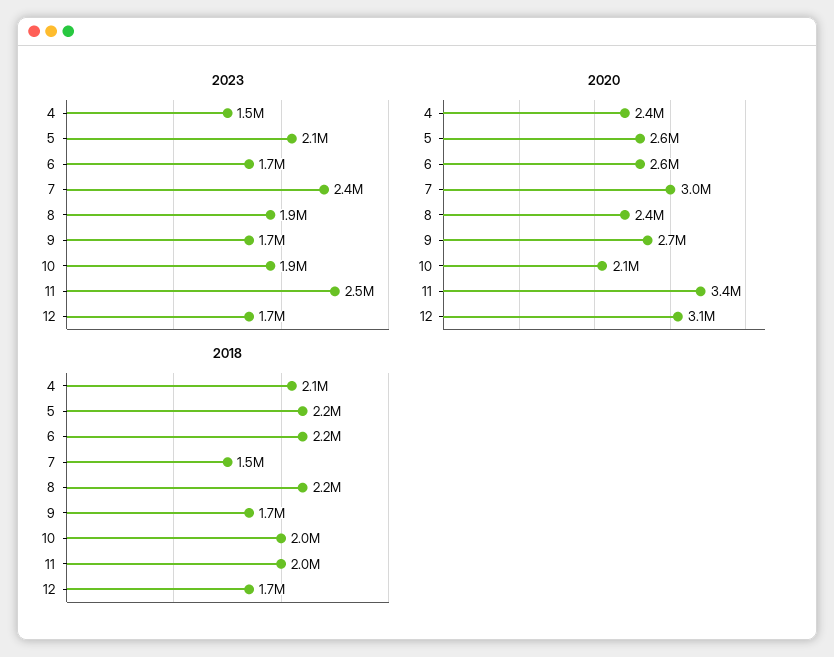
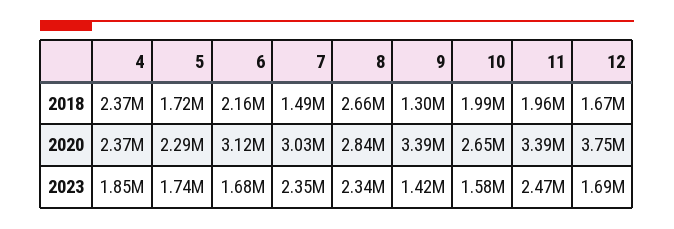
  {
    "2023": {
-     "4": 1500000,
+     "4": 1850000,
-     "5": 2100000,
+     "5": 1740000,
      "6": 1680000,
      "7": 2350000,
-     "8": 1900000,
+     "8": 2340000,
-     "9": 1700000,
+     "9": 1420000,
-     "10": 1900000,
+     "10": 1580000,
      "11": 2470000,
      "12": 1690000
    },
    "2020": {
      "4": 2370000,
-     "5": 2600000,
+     "5": 2290000,
-     "6": 2600000,
+     "6": 3120000,
      "7": 3030000,
-     "8": 2400000,
+     "8": 2840000,
-     "9": 2700000,
+     "9": 3390000,
-     "10": 2100000,
+     "10": 2650000,
      "11": 3390000,
-     "12": 3100000
+     "12": 3750000
    },
    "2018": {
-     "4": 2100000,
+     "4": 2370000,
-     "5": 2200000,
+     "5": 1720000,
      "6": 2160000,
      "7": 1490000,
-     "8": 2200000,
+     "8": 2660000,
-     "9": 1700000,
+     "9": 1300000,
      "10": 1990000,
      "11": 1960000,
      "12": 1670000
    }
  }

